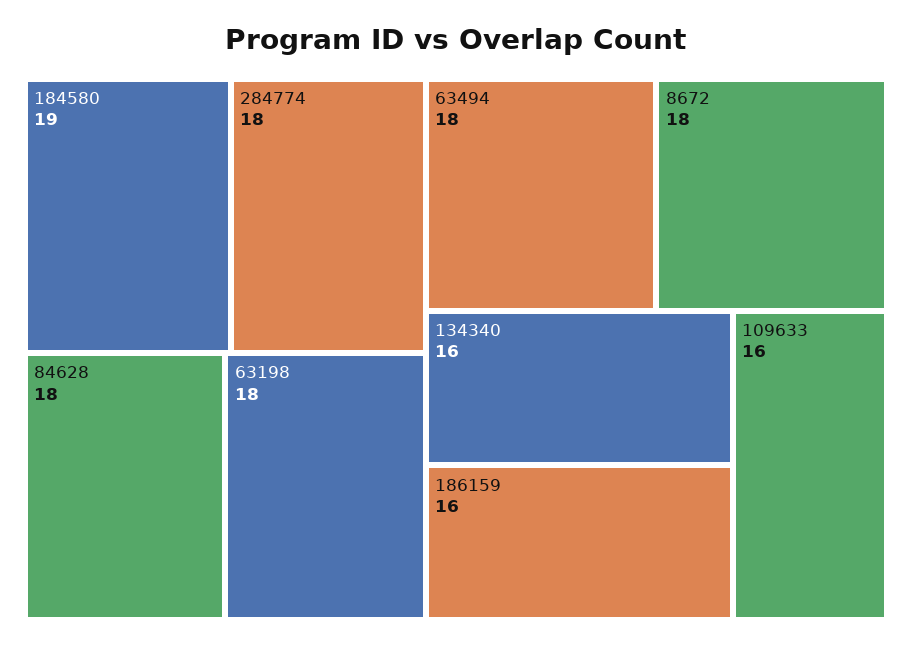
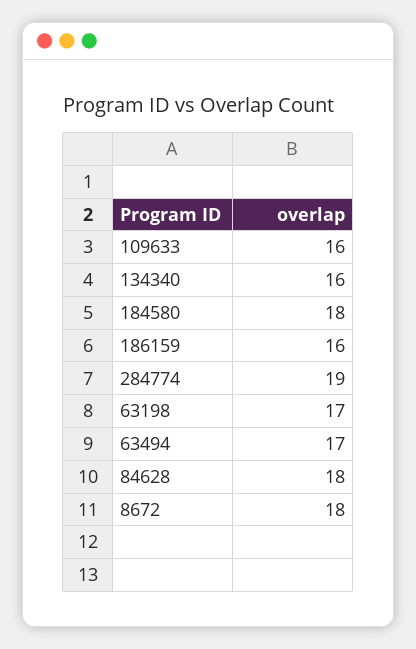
  {
-   "184580": 19,
+   "184580": 18,
-   "284774": 18,
+   "284774": 19,
    "84628": 18,
-   "63198": 18,
+   "63198": 17,
-   "63494": 18,
+   "63494": 17,
    "8672": 18,
    "134340": 16,
    "186159": 16,
    "109633": 16
  }

